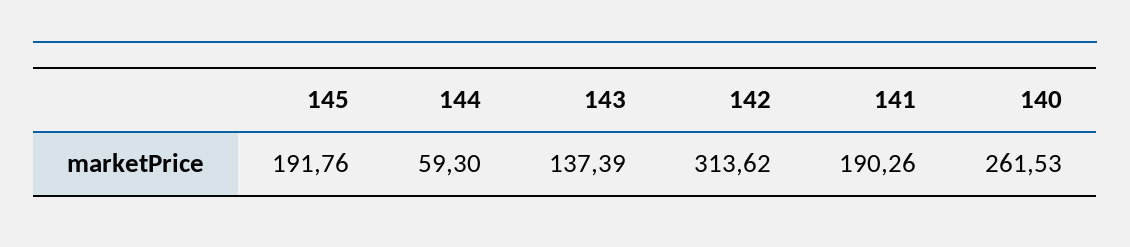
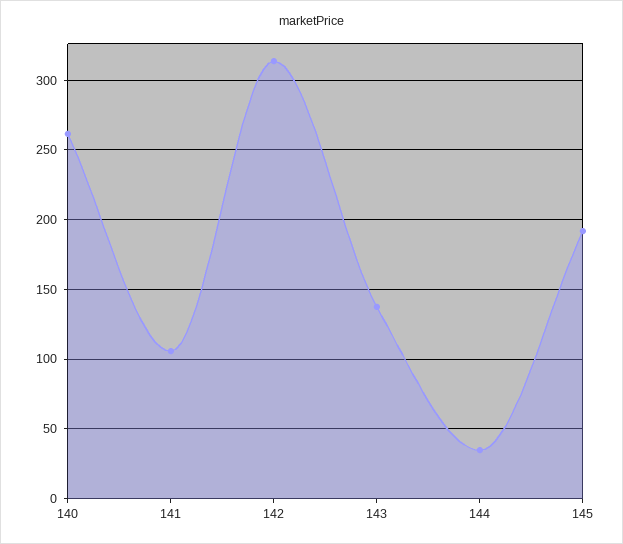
  {
    "145": 191.76,
-   "144": 59.3,
+   "144": 35,
    "143": 137.39,
    "142": 313.62,
-   "141": 190.26,
+   "141": 105,
    "140": 261.53
  }

